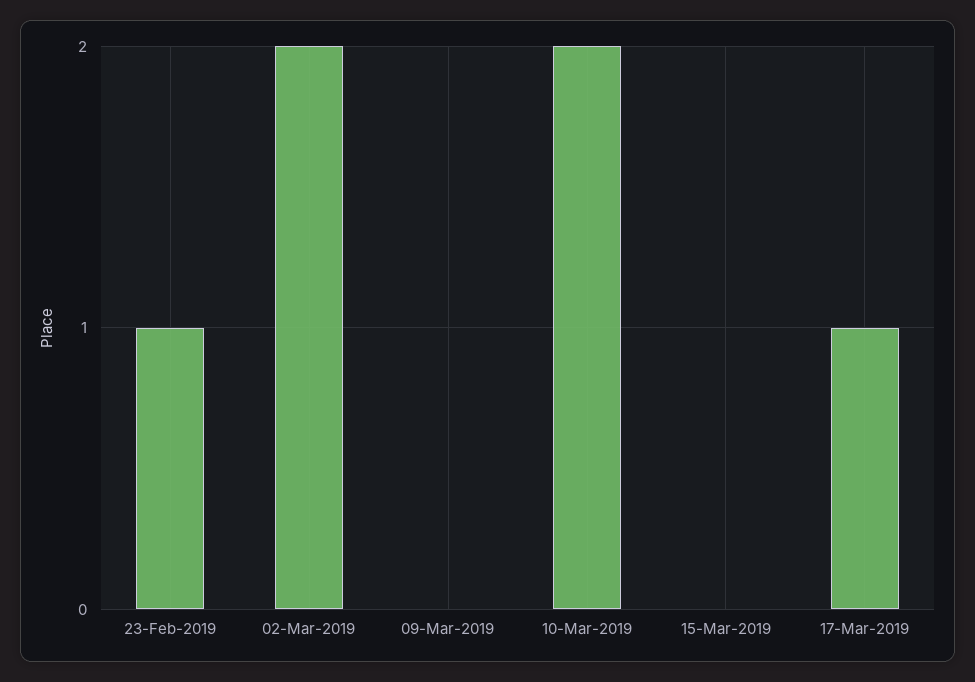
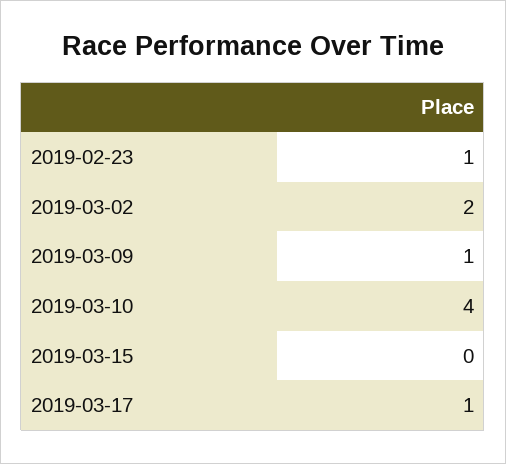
  {
    "23-Feb-2019": 1,
    "02-Mar-2019": 2,
-   "09-Mar-2019": 0,
+   "09-Mar-2019": 1,
-   "10-Mar-2019": 2,
+   "10-Mar-2019": 4,
    "15-Mar-2019": 0,
    "17-Mar-2019": 1
  }

